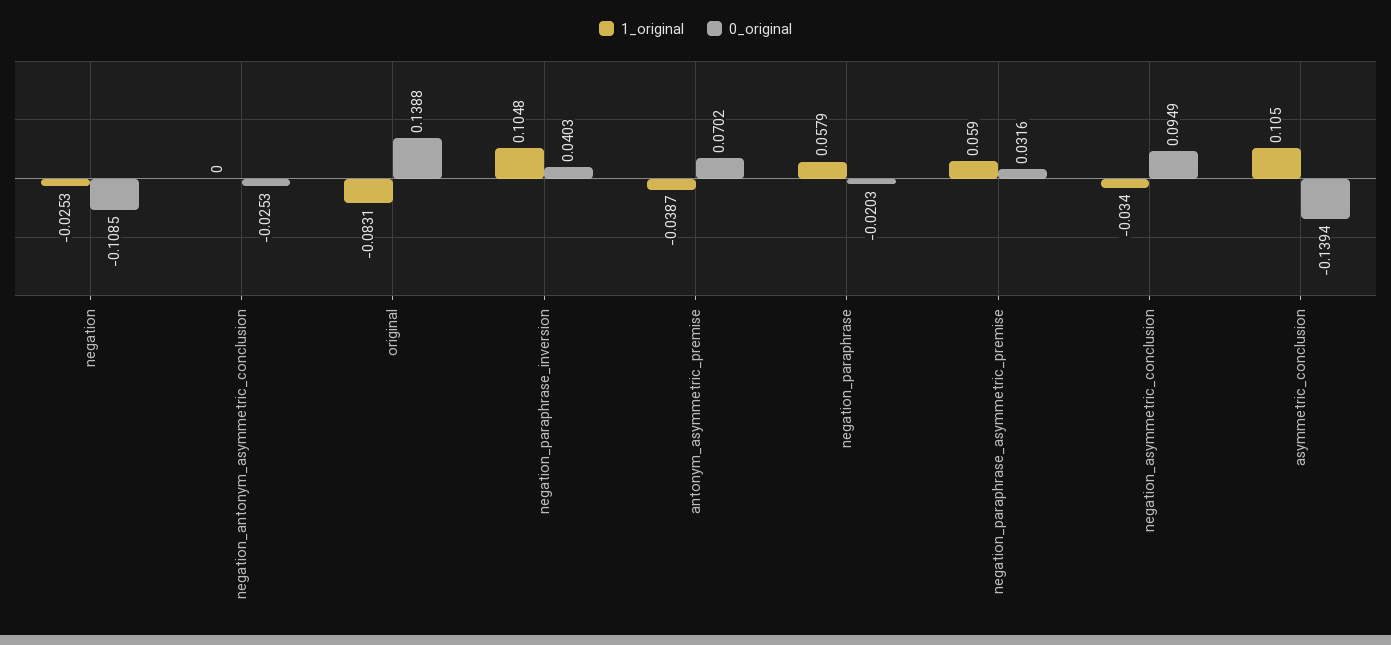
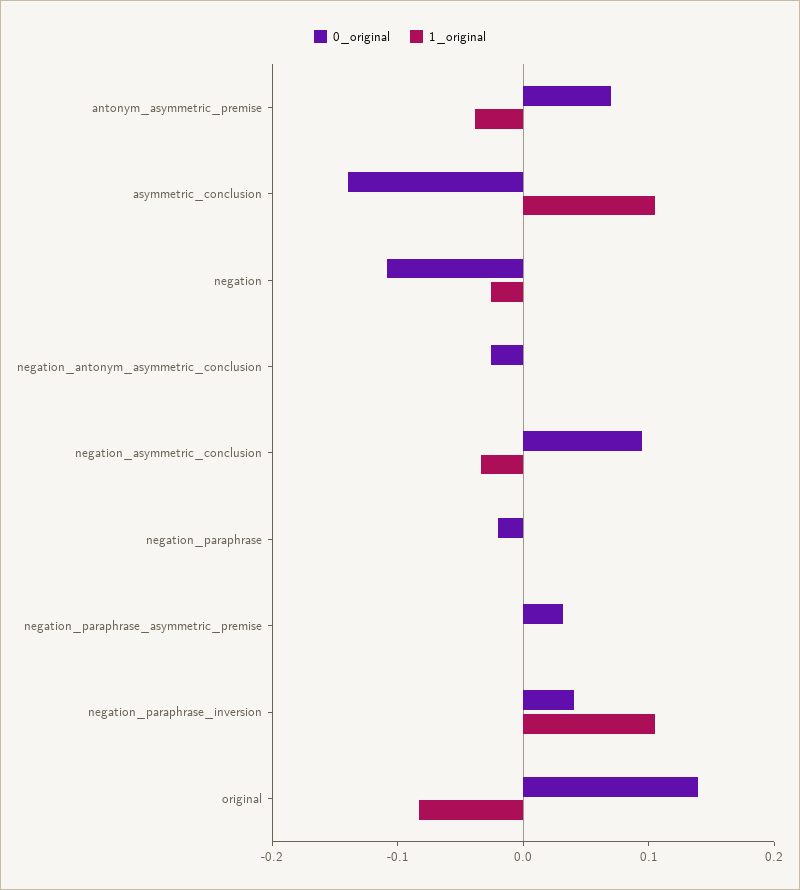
  {
    "1_original": {
      "negation": -0.0253,
      "negation_antonym_asymmetric_conclusion": 0,
      "original": -0.0831,
      "negation_paraphrase_inversion": 0.1048,
      "antonym_asymmetric_premise": -0.0387,
-     "negation_paraphrase": 0.0579,
+     "negation_paraphrase": 0,
-     "negation_paraphrase_asymmetric_premise": 0.059,
+     "negation_paraphrase_asymmetric_premise": 0,
      "negation_asymmetric_conclusion": -0.034,
      "asymmetric_conclusion": 0.105
    },
    "0_original": {
      "negation": -0.1085,
      "negation_antonym_asymmetric_conclusion": -0.0253,
      "original": 0.1388,
      "negation_paraphrase_inversion": 0.0403,
      "antonym_asymmetric_premise": 0.0702,
      "negation_paraphrase": -0.0203,
      "negation_paraphrase_asymmetric_premise": 0.0316,
      "negation_asymmetric_conclusion": 0.0949,
      "asymmetric_conclusion": -0.1394
    }
  }

